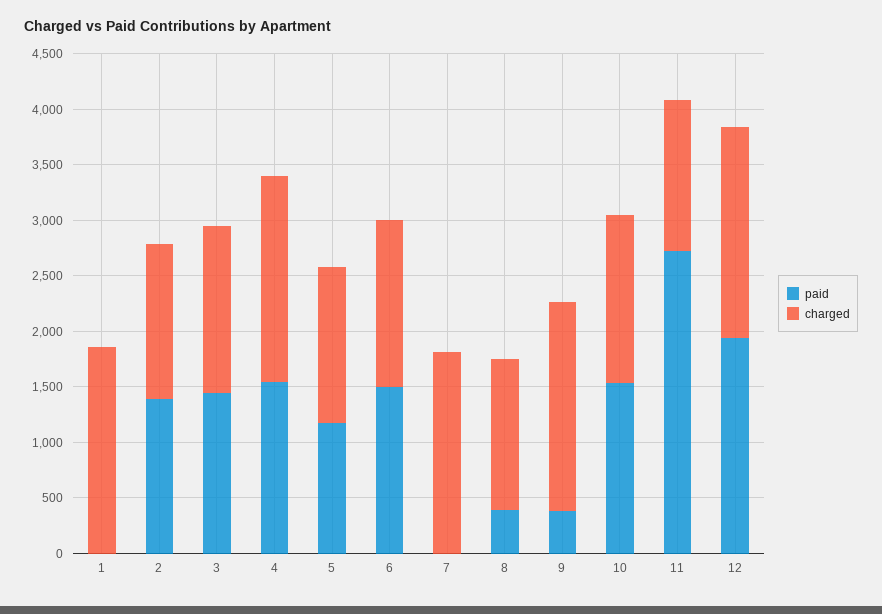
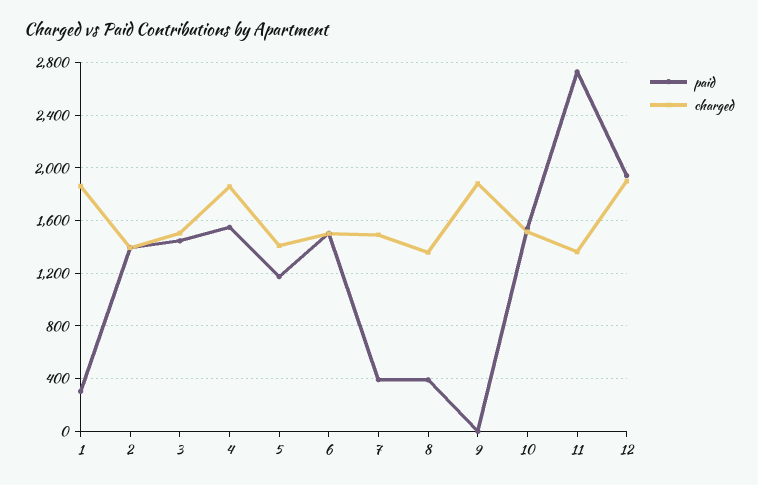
  {
    "paid": {
-     "1": 0,
+     "1": 300,
      "2": 1400,
      "3": 1450,
      "4": 1550,
      "5": 1150,
      "6": 1500,
-     "7": 0,
+     "7": 400,
      "8": 400,
-     "9": 400,
+     "9": 0,
      "10": 1550,
      "11": 2750,
      "12": 1950
    },
    "charged": {
      "1": 1850,
      "2": 1400,
      "3": 1500,
      "4": 1850,
      "5": 1400,
      "6": 1500,
-     "7": 1800,
+     "7": 1500,
      "8": 1350,
      "9": 1900,
      "10": 1500,
      "11": 1350,
      "12": 1900
    }
  }

